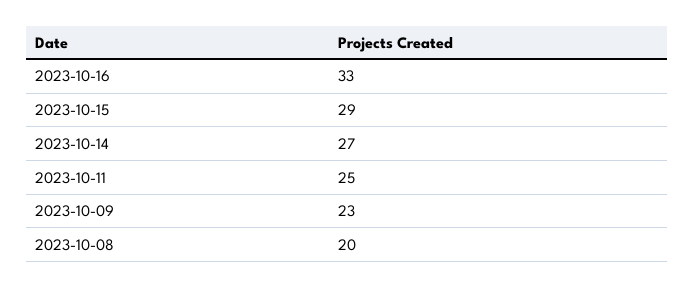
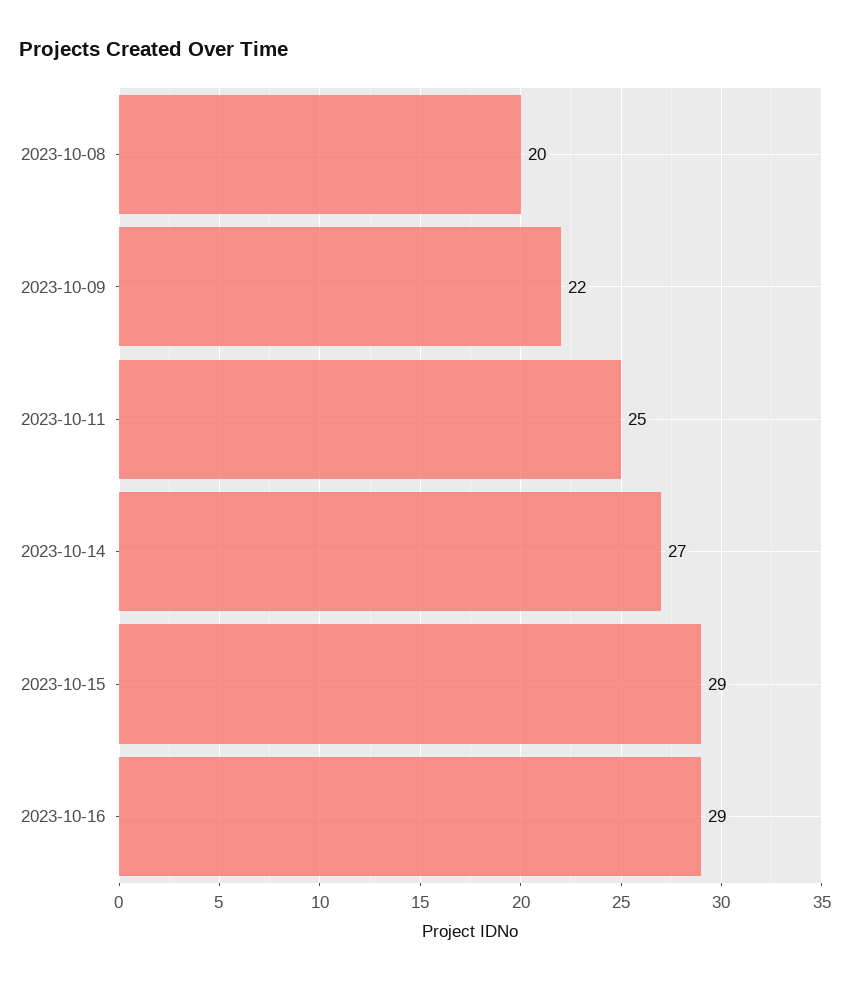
  {
-   "2023-10-16": 33,
+   "2023-10-16": 29,
    "2023-10-15": 29,
    "2023-10-14": 27,
    "2023-10-11": 25,
-   "2023-10-09": 23,
+   "2023-10-09": 22,
    "2023-10-08": 20
  }

